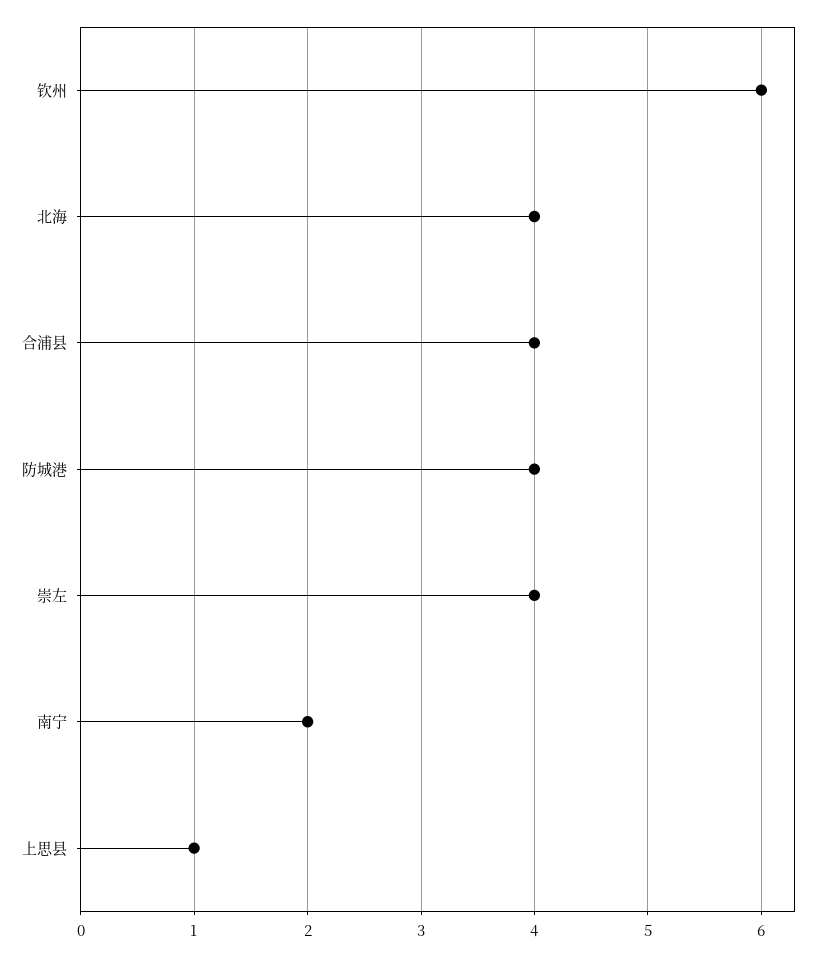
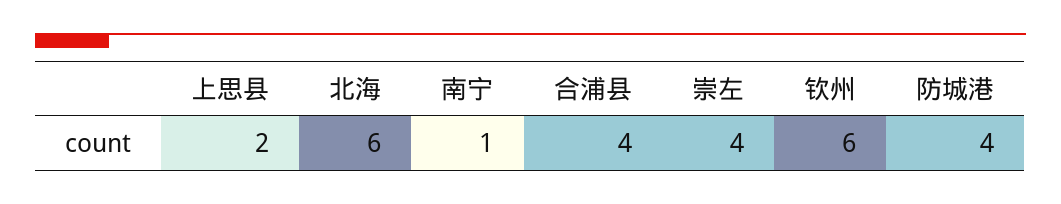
  {
    "钦州": 6,
-   "北海": 4,
+   "北海": 6,
    "合浦县": 4,
    "防城港": 4,
    "崇左": 4,
-   "南宁": 2,
+   "南宁": 1,
-   "上思县": 1
+   "上思县": 2
  }

